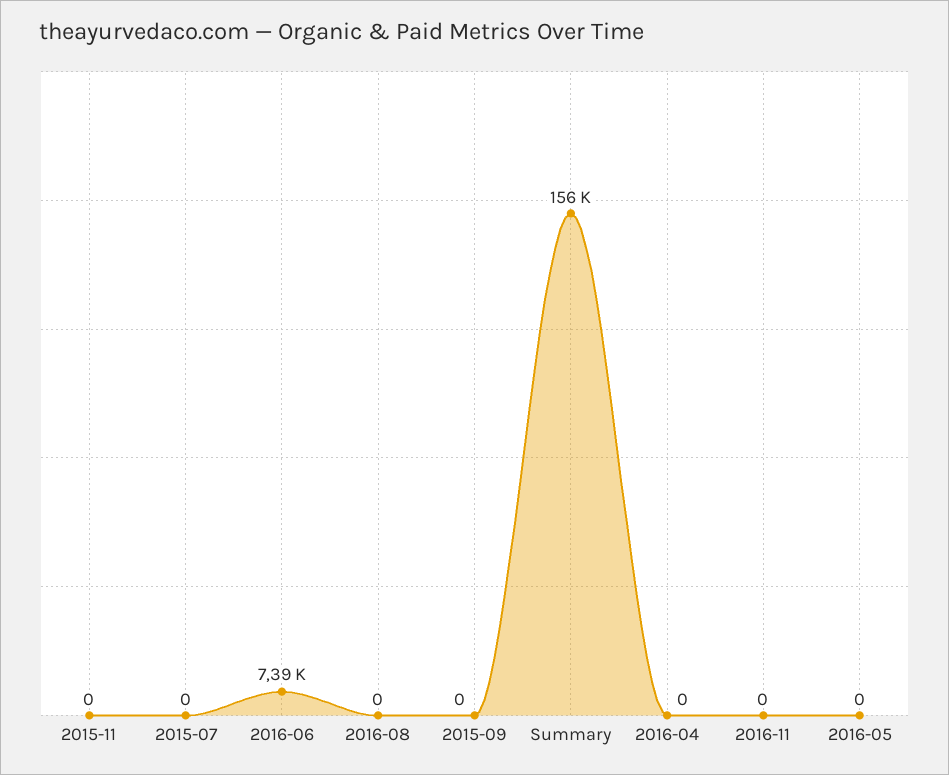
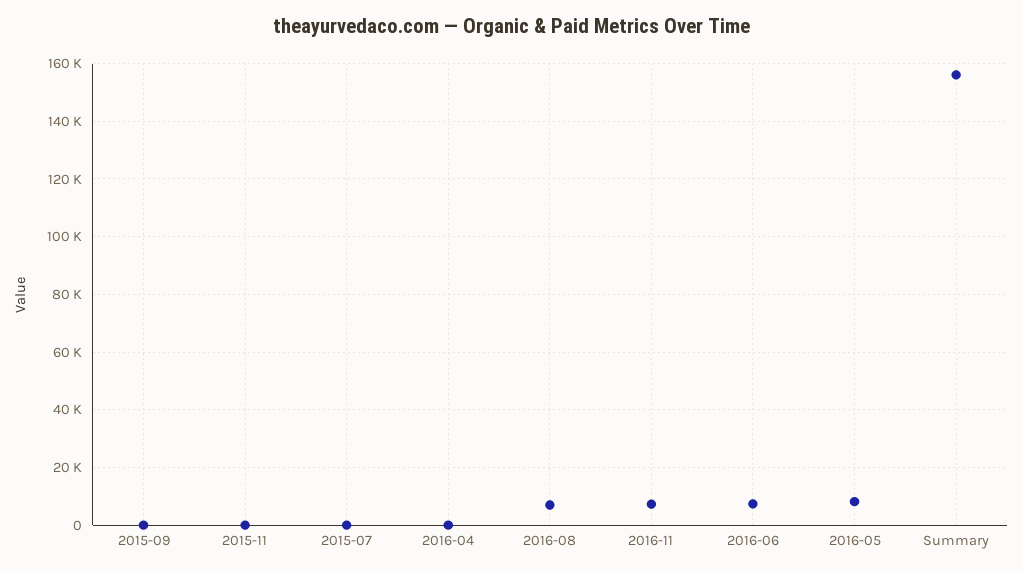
  {
    "2015-11": 0,
    "2015-07": 0,
    "2016-06": 7390,
-   "2016-08": 0,
+   "2016-08": 7500,
    "2015-09": 0,
    "Summary": 156000,
    "2016-04": 0,
-   "2016-11": 0,
+   "2016-11": 7500,
-   "2016-05": 0
+   "2016-05": 7500
  }

